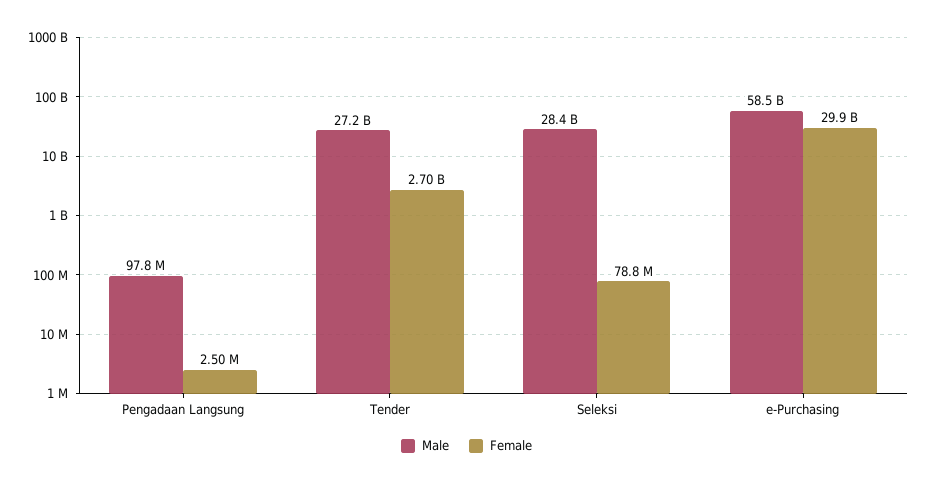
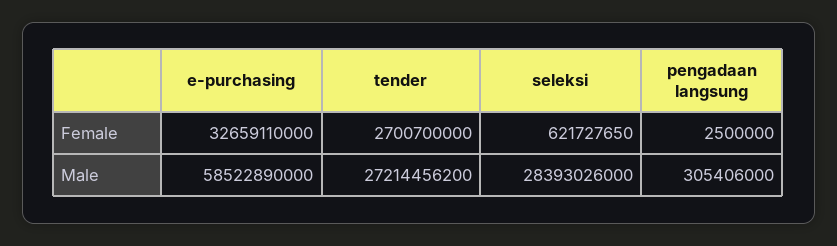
  {
    "Male": {
-     "Pengadaan Langsung": 97800000,
+     "Pengadaan Langsung": 305406000,
      "Tender": 27214456200,
      "Seleksi": 28393026000,
      "e-Purchasing": 58522890000
    },
    "Female": {
      "Pengadaan Langsung": 2500000,
      "Tender": 2700700000,
-     "Seleksi": 78800000,
+     "Seleksi": 621727650,
-     "e-Purchasing": 29900000000
+     "e-Purchasing": 32659110000
    }
  }

